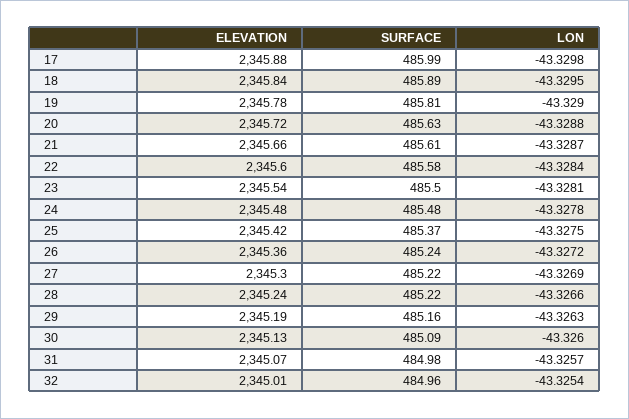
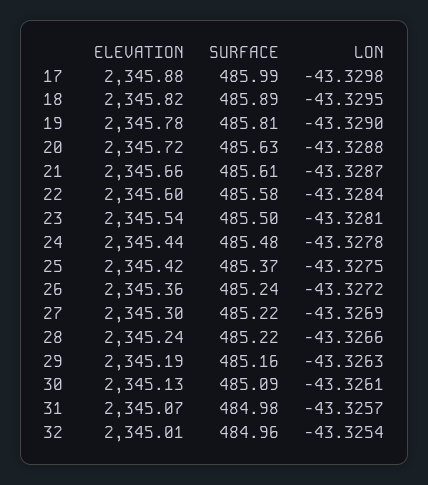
  {
    "ELEVATION": {
      "17": 2345.88,
-     "18": 2345.84,
+     "18": 2345.82,
      "19": 2345.78,
      "20": 2345.72,
      "21": 2345.66,
      "22": 2345.6,
      "23": 2345.54,
-     "24": 2345.48,
+     "24": 2345.44,
      "25": 2345.42,
      "26": 2345.36,
      "27": 2345.3,
      "28": 2345.24,
      "29": 2345.19,
      "30": 2345.13,
      "31": 2345.07,
      "32": 2345.01
    },
    "SURFACE": {
      "17": 485.99,
      "18": 485.89,
      "19": 485.81,
      "20": 485.63,
      "21": 485.61,
      "22": 485.58,
      "23": 485.5,
      "24": 485.48,
      "25": 485.37,
      "26": 485.24,
      "27": 485.22,
      "28": 485.22,
      "29": 485.16,
      "30": 485.09,
      "31": 484.98,
      "32": 484.96
    },
    "LON": {
      "17": -43.3298,
      "18": -43.3295,
      "19": -43.329,
      "20": -43.3288,
      "21": -43.3287,
      "22": -43.3284,
      "23": -43.3281,
      "24": -43.3278,
      "25": -43.3275,
      "26": -43.3272,
      "27": -43.3269,
      "28": -43.3266,
      "29": -43.3263,
-     "30": -43.326,
+     "30": -43.3261,
      "31": -43.3257,
      "32": -43.3254
    }
  }

